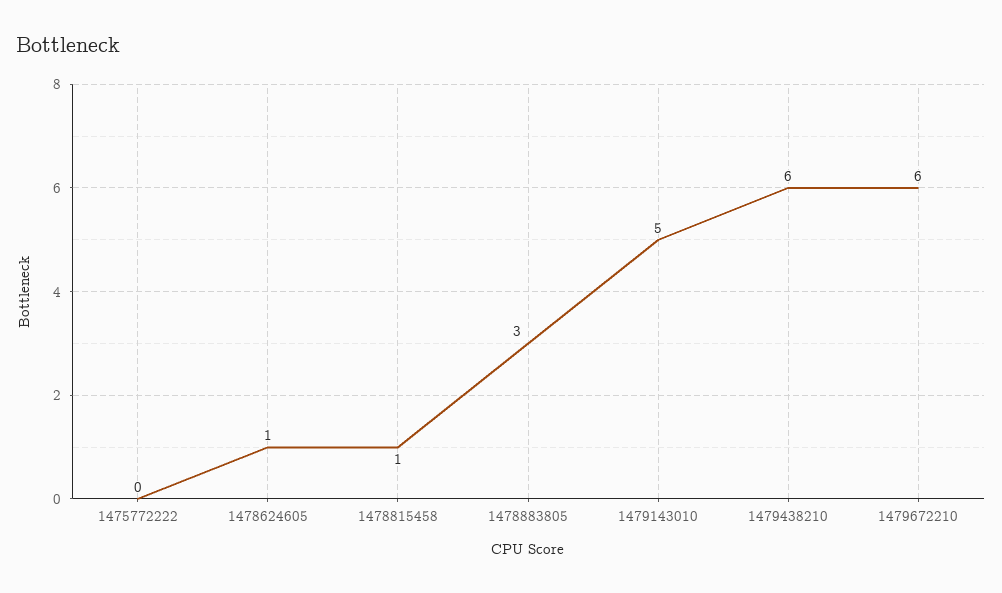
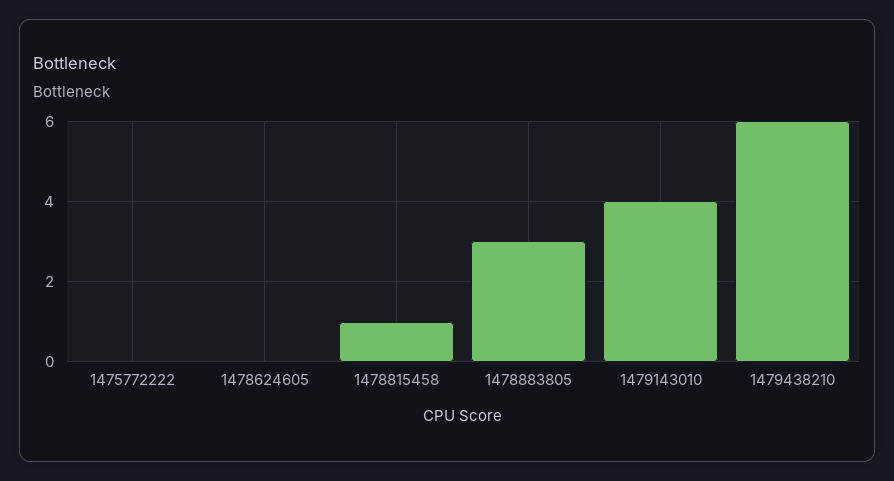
  {
    "1475772222": 0,
-   "1478624605": 1,
+   "1478624605": 0,
    "1478815458": 1,
    "1478883805": 3,
-   "1479143010": 5,
+   "1479143010": 4,
-   "1479438210": 6,
+   "1479438210": 6
-   "1479672210": 6
  }

